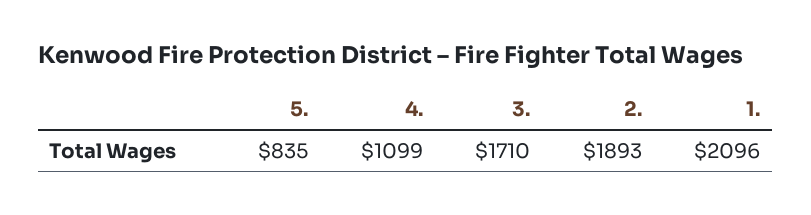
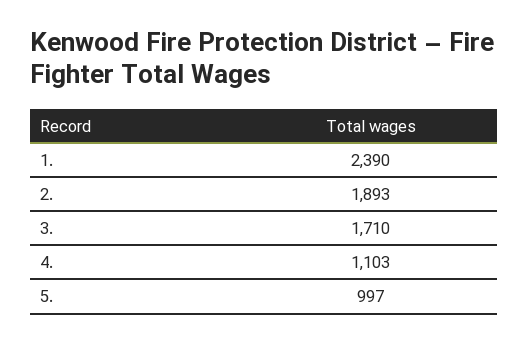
  {
-   "5.": 835,
+   "5.": 997,
-   "4.": 1099,
+   "4.": 1103,
    "3.": 1710,
    "2.": 1893,
-   "1.": 2096
+   "1.": 2390
  }

